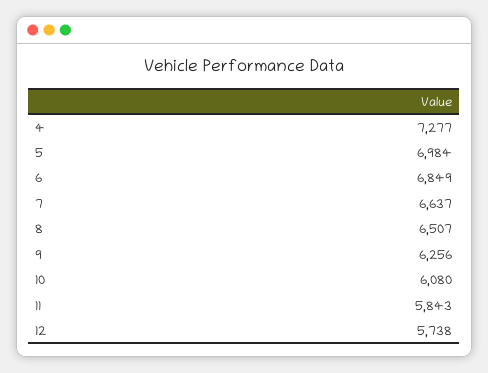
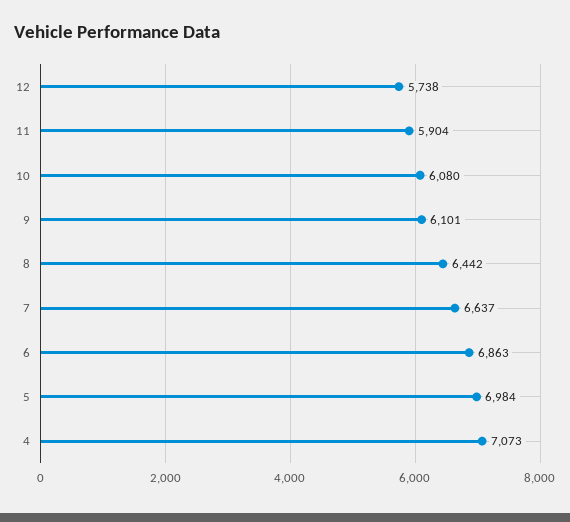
  {
-   "4": 7277,
+   "4": 7073,
    "5": 6984,
-   "6": 6849,
+   "6": 6863,
    "7": 6637,
-   "8": 6507,
+   "8": 6442,
-   "9": 6256,
+   "9": 6101,
    "10": 6080,
-   "11": 5843,
+   "11": 5904,
    "12": 5738
  }

